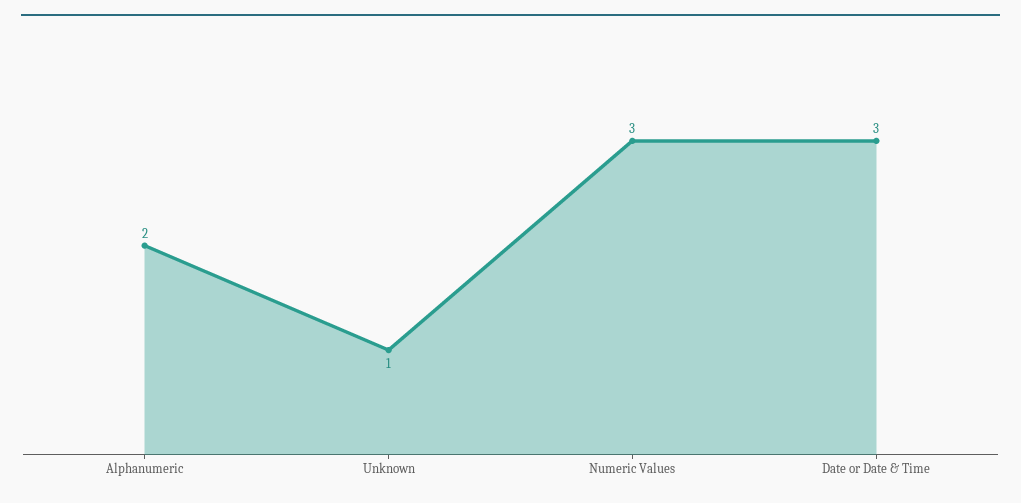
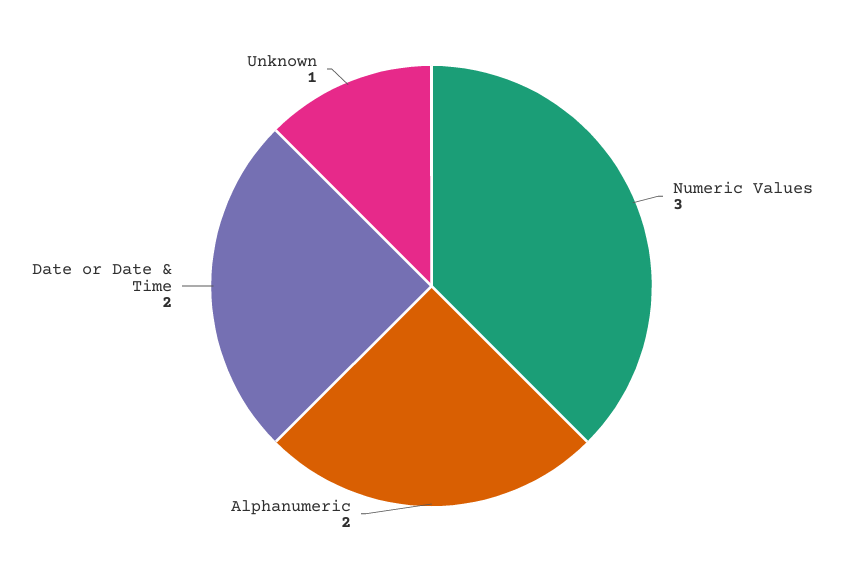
  {
    "Alphanumeric": 2,
    "Unknown": 1,
    "Numeric Values": 3,
-   "Date or Date & Time": 3
+   "Date or Date & Time": 2
  }

